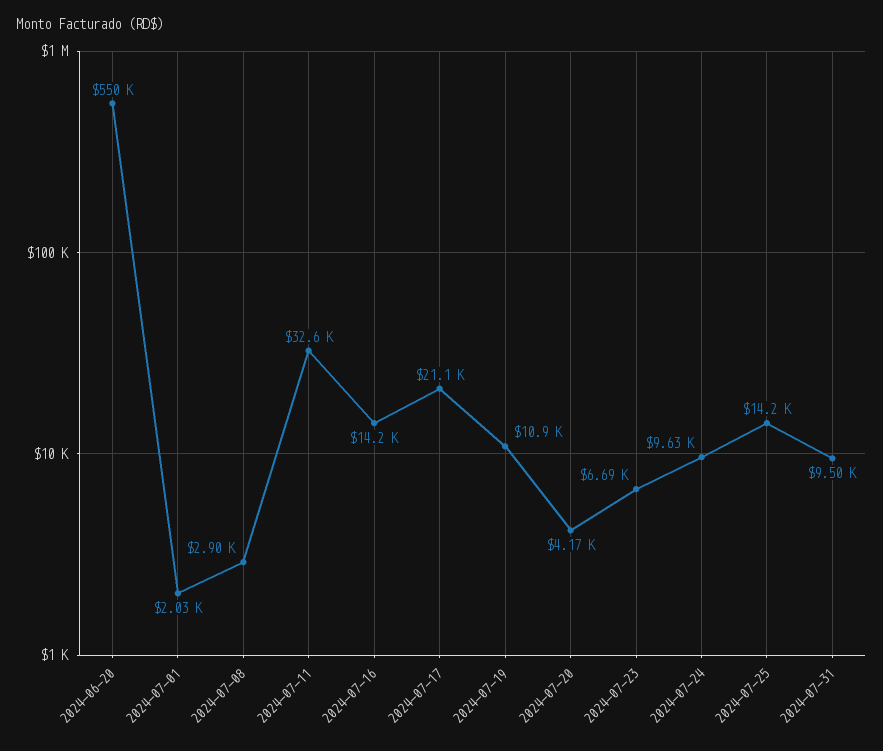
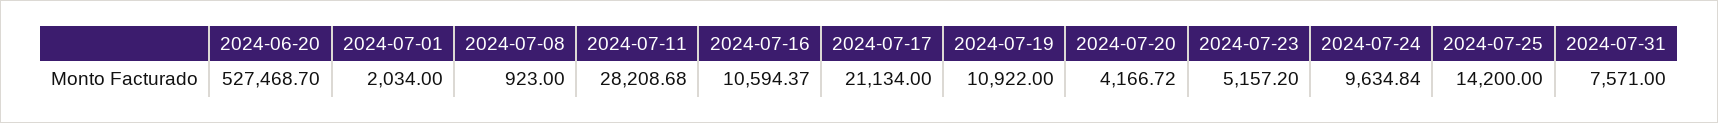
  {
-   "2024-06-20": 550000,
+   "2024-06-20": 527468.7,
    "2024-07-01": 2034,
-   "2024-07-08": 2900,
+   "2024-07-08": 923,
-   "2024-07-11": 32600,
+   "2024-07-11": 28208.68,
-   "2024-07-16": 14200,
+   "2024-07-16": 10594.37,
    "2024-07-17": 21134,
    "2024-07-19": 10922,
    "2024-07-20": 4166.72,
-   "2024-07-23": 6690,
+   "2024-07-23": 5157.2,
    "2024-07-24": 9634.84,
    "2024-07-25": 14200,
-   "2024-07-31": 9500
+   "2024-07-31": 7571
  }

